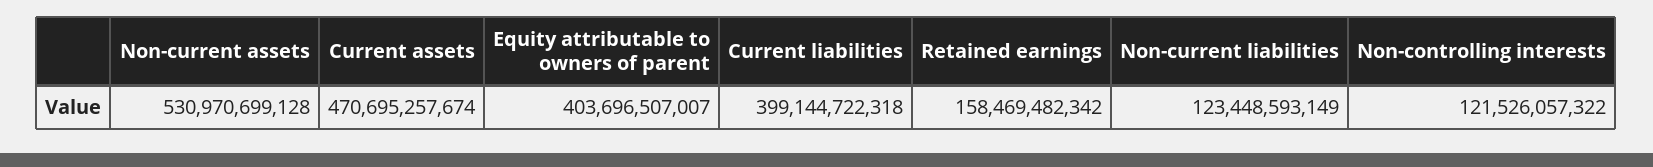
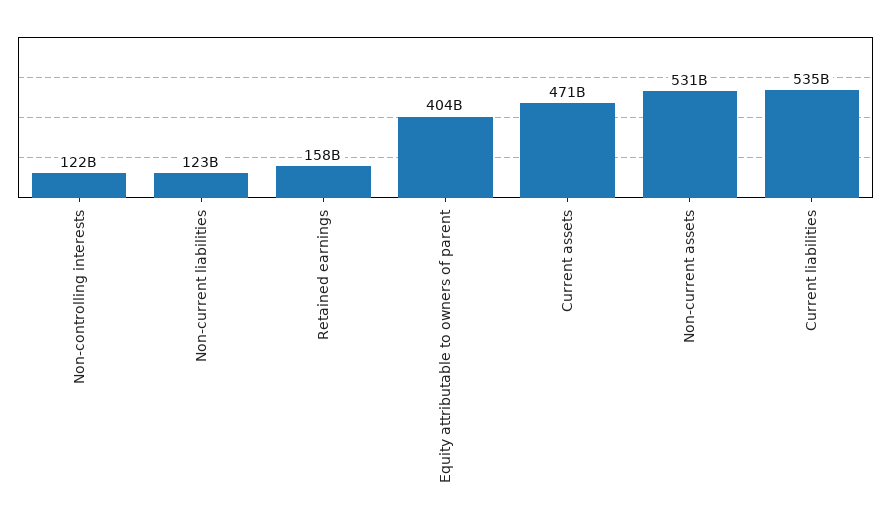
  {
    "Non-current assets": 530970699128,
    "Current assets": 470695257674,
    "Equity attributable to owners of parent": 403696507007,
-   "Current liabilities": 399144722318,
+   "Current liabilities": 535000000000,
    "Retained earnings": 158469482342,
    "Non-current liabilities": 123448593149,
    "Non-controlling interests": 121526057322
  }

